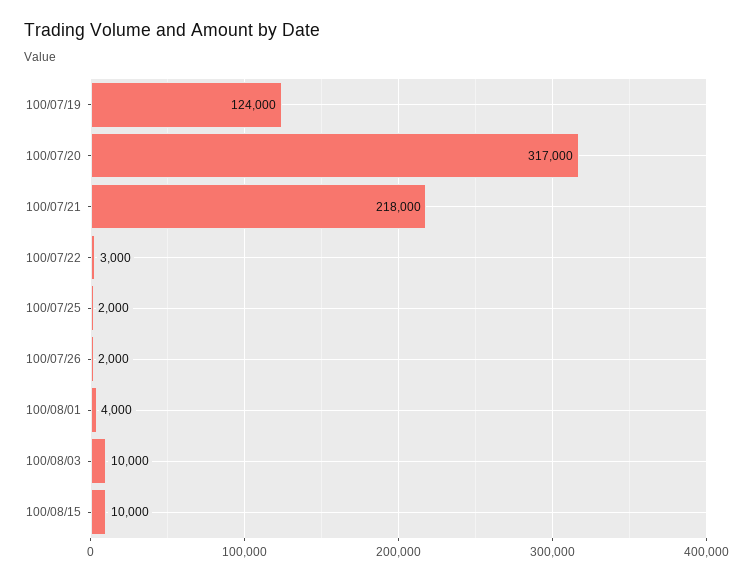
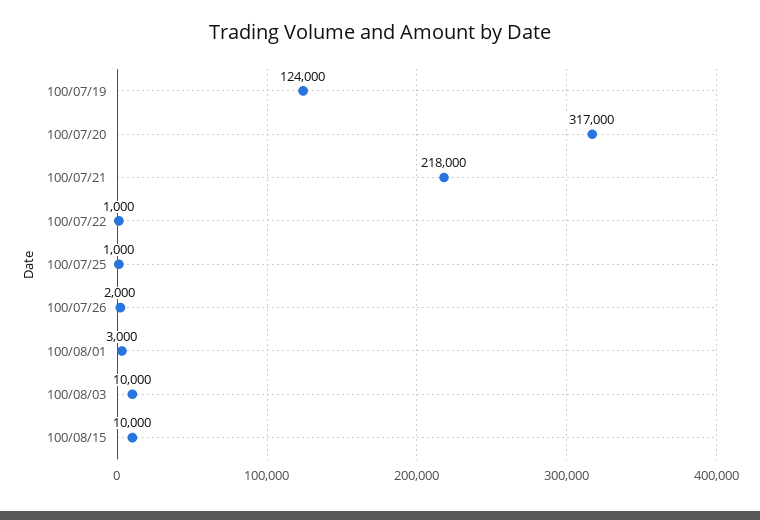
  {
    "100/07/19": 124000,
    "100/07/20": 317000,
    "100/07/21": 218000,
-   "100/07/22": 3000,
+   "100/07/22": 1000,
-   "100/07/25": 2000,
+   "100/07/25": 1000,
    "100/07/26": 2000,
-   "100/08/01": 4000,
+   "100/08/01": 3000,
    "100/08/03": 10000,
    "100/08/15": 10000
  }

